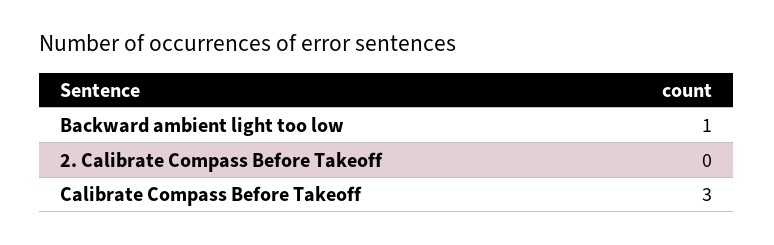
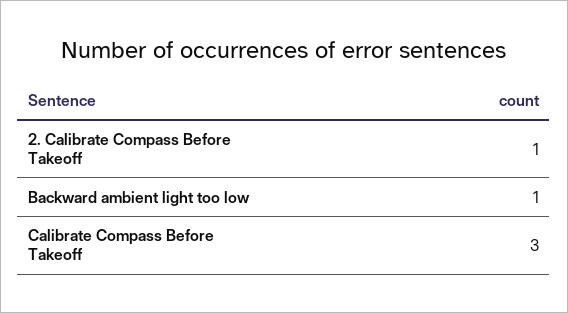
  {
    "Backward ambient light too low": 1,
-   "2. Calibrate Compass Before Takeoff": 0,
+   "2. Calibrate Compass Before Takeoff": 1,
    "Calibrate Compass Before Takeoff": 3
  }

